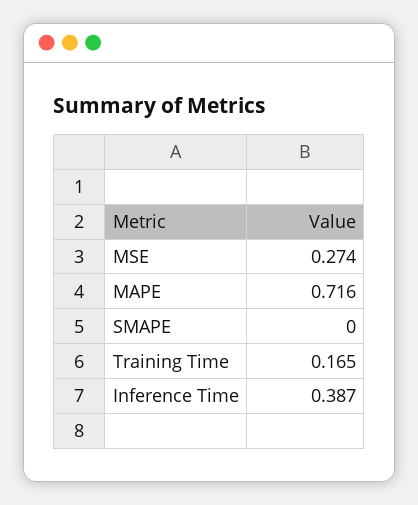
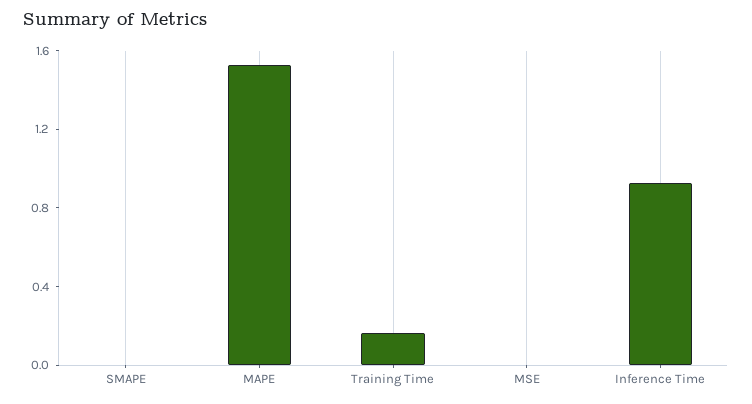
  {
-   "MSE": 0.274,
+   "MSE": 0,
-   "MAPE": 0.716,
+   "MAPE": 1.5,
    "SMAPE": 0,
    "Training Time": 0.165,
-   "Inference Time": 0.387
+   "Inference Time": 0.9
  }

